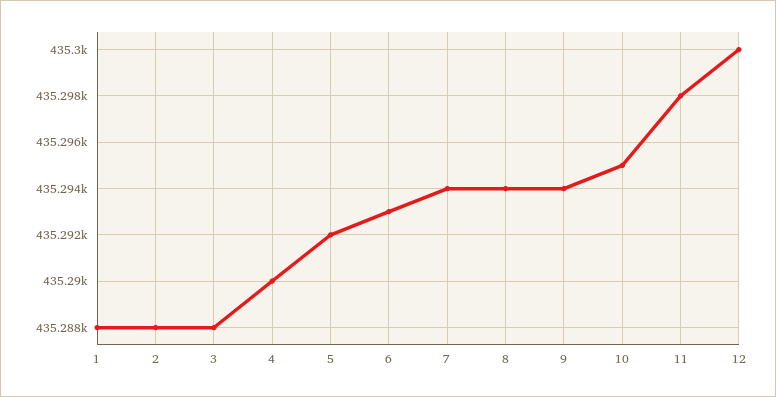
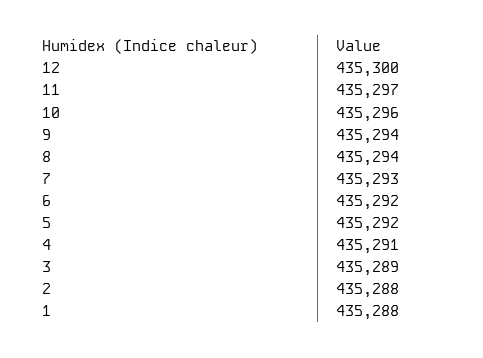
  {
    "1": 435288,
    "2": 435288,
-   "3": 435288,
+   "3": 435289,
-   "4": 435290,
+   "4": 435291,
    "5": 435292,
-   "6": 435293,
+   "6": 435292,
-   "7": 435294,
+   "7": 435293,
    "8": 435294,
    "9": 435294,
-   "10": 435295,
+   "10": 435296,
-   "11": 435298,
+   "11": 435297,
    "12": 435300
  }

